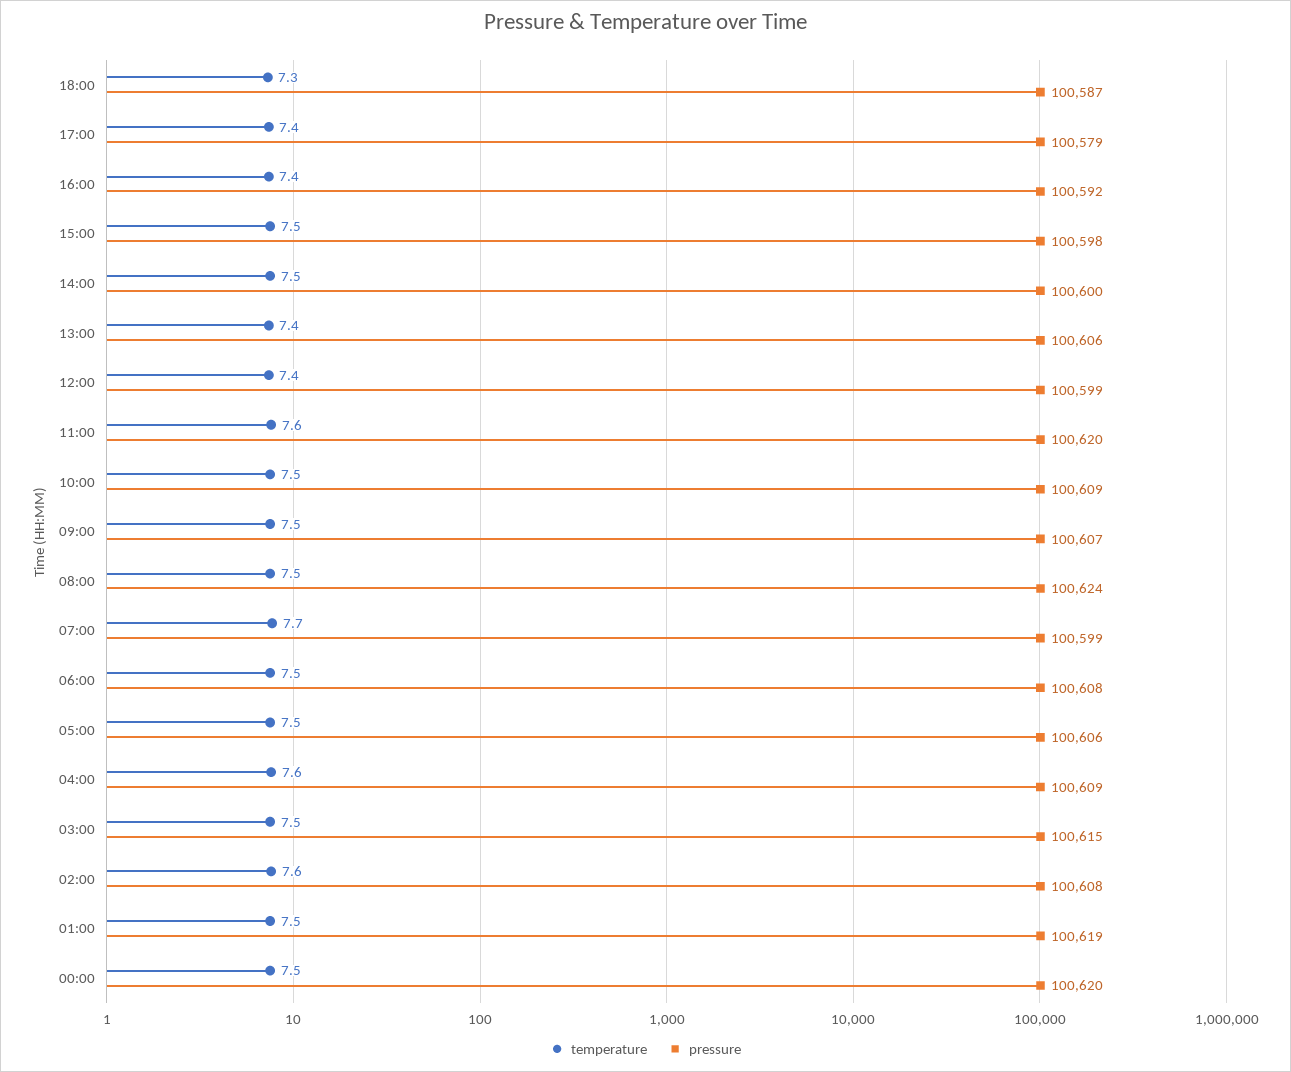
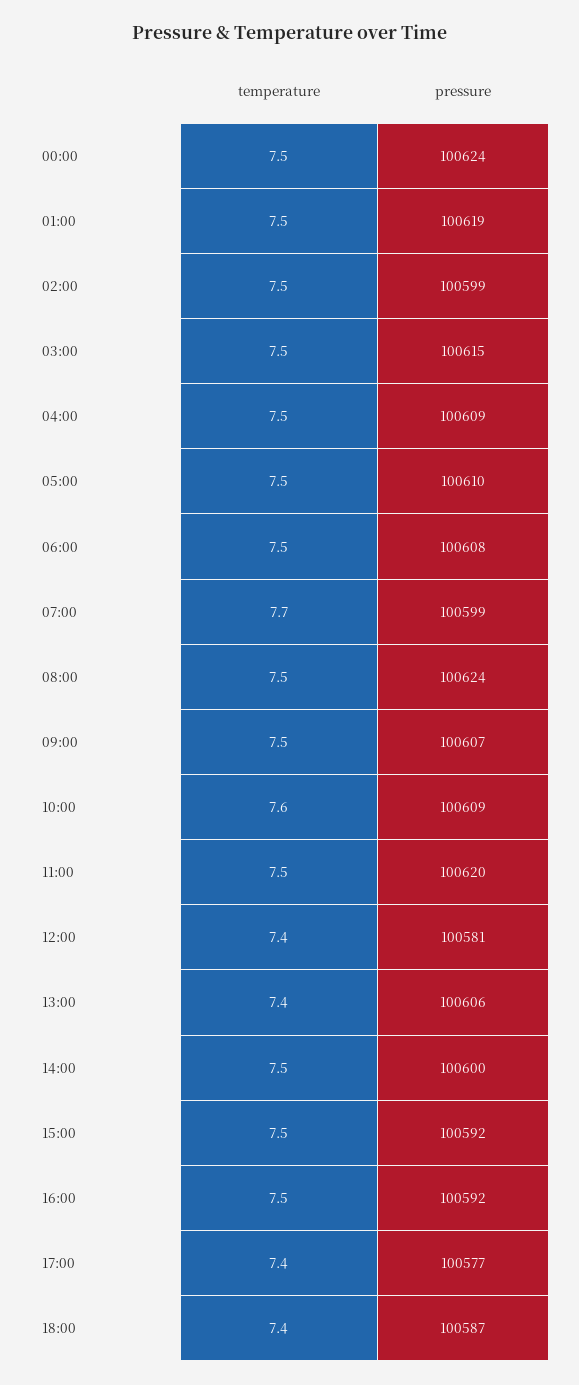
  {
    "temperature": {
-     "18:00": 7.3,
+     "18:00": 7.4,
      "17:00": 7.4,
-     "16:00": 7.4,
+     "16:00": 7.5,
      "15:00": 7.5,
      "14:00": 7.5,
      "13:00": 7.4,
      "12:00": 7.4,
-     "11:00": 7.6,
+     "11:00": 7.5,
-     "10:00": 7.5,
+     "10:00": 7.6,
      "09:00": 7.5,
      "08:00": 7.5,
      "07:00": 7.7,
      "06:00": 7.5,
      "05:00": 7.5,
-     "04:00": 7.6,
+     "04:00": 7.5,
      "03:00": 7.5,
-     "02:00": 7.6,
+     "02:00": 7.5,
      "01:00": 7.5,
      "00:00": 7.5
    },
    "pressure": {
      "18:00": 100587,
-     "17:00": 100579,
+     "17:00": 100577,
      "16:00": 100592,
-     "15:00": 100598,
+     "15:00": 100592,
      "14:00": 100600,
      "13:00": 100606,
-     "12:00": 100599,
+     "12:00": 100581,
      "11:00": 100620,
      "10:00": 100609,
      "09:00": 100607,
      "08:00": 100624,
      "07:00": 100599,
      "06:00": 100608,
-     "05:00": 100606,
+     "05:00": 100610,
      "04:00": 100609,
      "03:00": 100615,
-     "02:00": 100608,
+     "02:00": 100599,
      "01:00": 100619,
-     "00:00": 100620
+     "00:00": 100624
    }
  }

